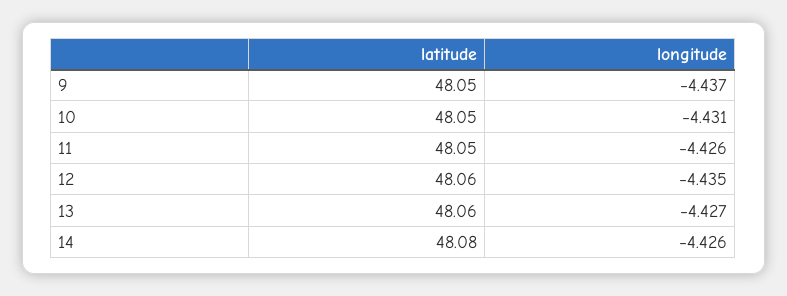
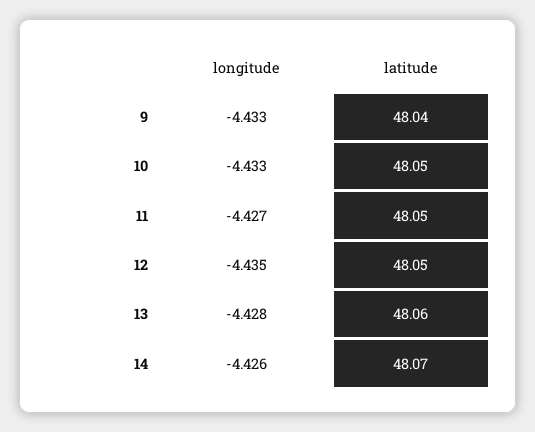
  {
    "latitude": {
-     "9": 48.05,
+     "9": 48.04,
      "10": 48.05,
      "11": 48.05,
-     "12": 48.06,
+     "12": 48.05,
      "13": 48.06,
-     "14": 48.08
+     "14": 48.07
    },
    "longitude": {
-     "9": -4.437,
+     "9": -4.433,
-     "10": -4.431,
+     "10": -4.433,
-     "11": -4.426,
+     "11": -4.427,
      "12": -4.435,
-     "13": -4.427,
+     "13": -4.428,
      "14": -4.426
    }
  }

